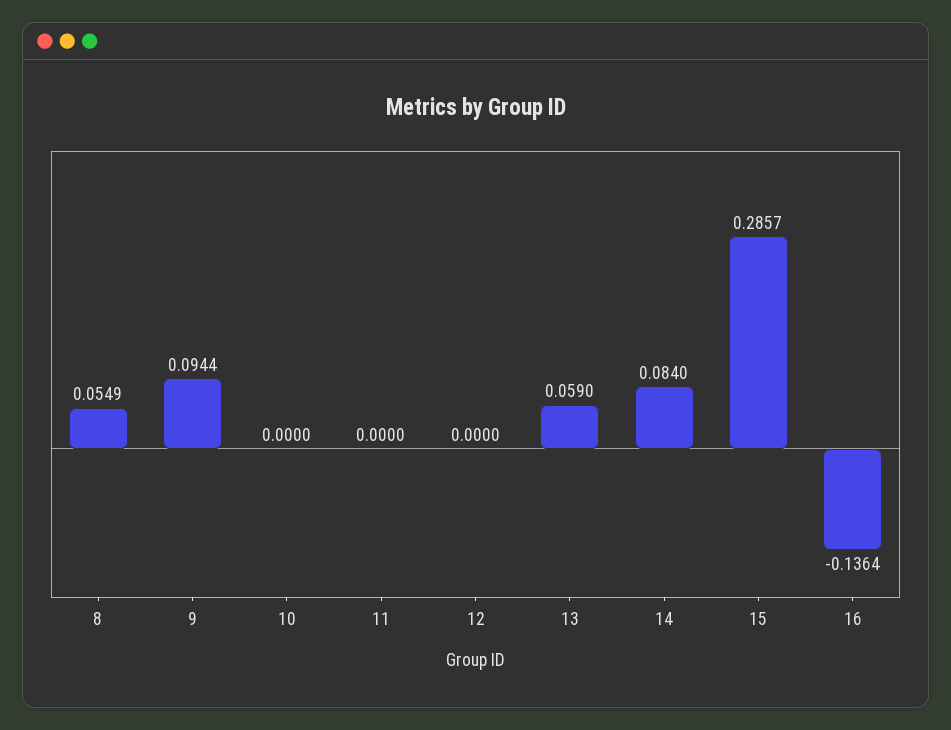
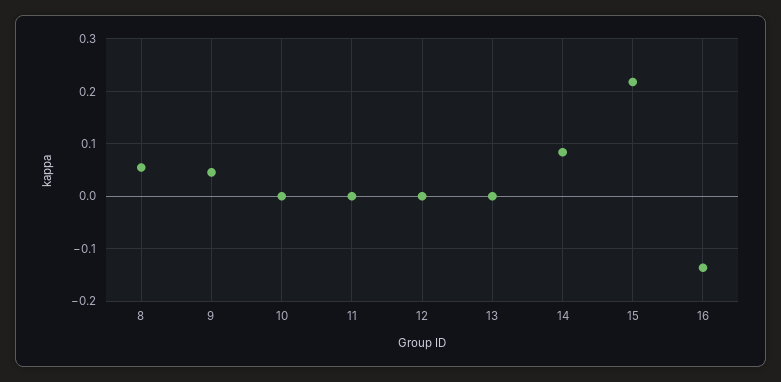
  {
    "8": 0.0549,
-   "9": 0.0944,
+   "9": 0.04,
    "10": 0,
    "11": 0,
    "12": 0,
-   "13": 0.059,
+   "13": 0,
    "14": 0.084,
-   "15": 0.2857,
+   "15": 0.22,
    "16": -0.1364
  }

